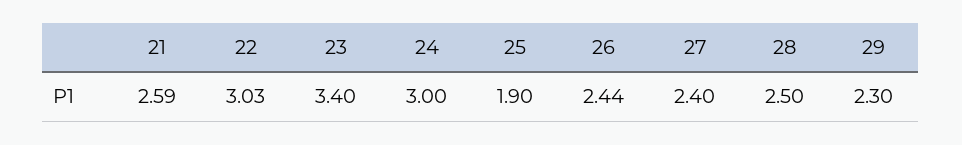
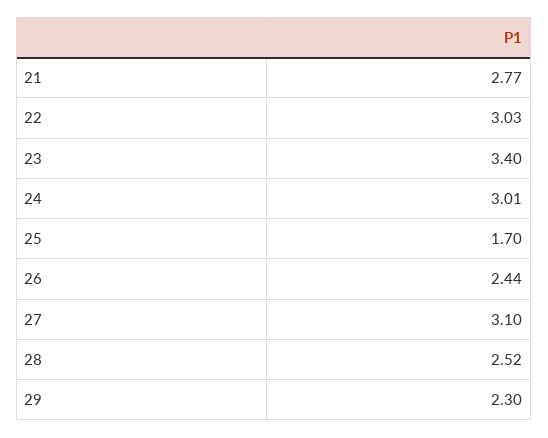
  {
-   "21": 2.59,
+   "21": 2.77,
    "22": 3.03,
    "23": 3.4,
-   "24": 3,
+   "24": 3.01,
-   "25": 1.9,
+   "25": 1.7,
    "26": 2.44,
-   "27": 2.4,
+   "27": 3.1,
-   "28": 2.5,
+   "28": 2.52,
    "29": 2.3
  }

